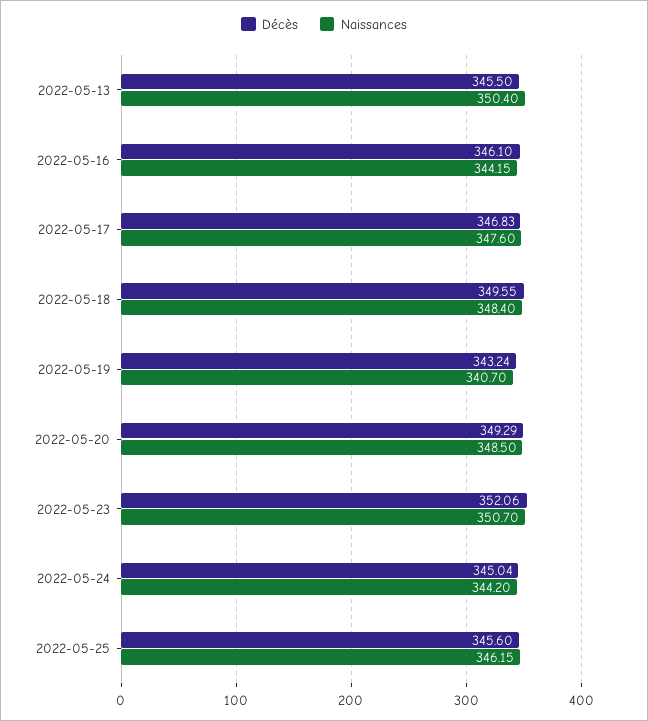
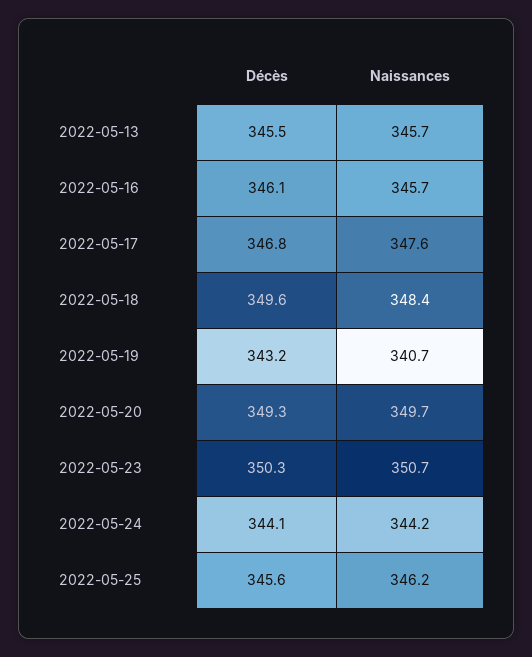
  {
    "Décès": {
      "2022-05-13": 345.5,
      "2022-05-16": 346.1,
      "2022-05-17": 346.83,
      "2022-05-18": 349.55,
      "2022-05-19": 343.24,
      "2022-05-20": 349.29,
-     "2022-05-23": 352.06,
+     "2022-05-23": 350.3,
-     "2022-05-24": 345.04,
+     "2022-05-24": 344.1,
      "2022-05-25": 345.6
    },
    "Naissances": {
-     "2022-05-13": 350.4,
+     "2022-05-13": 345.7,
-     "2022-05-16": 344.15,
+     "2022-05-16": 345.7,
      "2022-05-17": 347.6,
      "2022-05-18": 348.4,
      "2022-05-19": 340.7,
-     "2022-05-20": 348.5,
+     "2022-05-20": 349.7,
      "2022-05-23": 350.7,
      "2022-05-24": 344.2,
      "2022-05-25": 346.15
    }
  }

